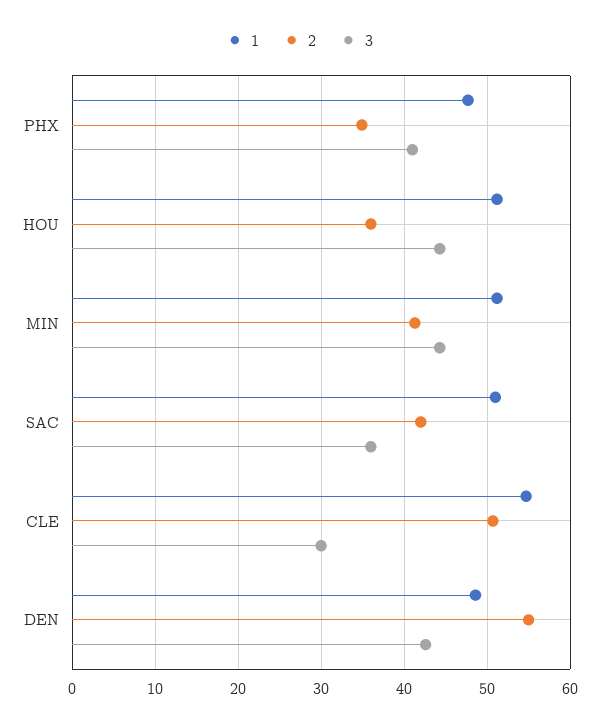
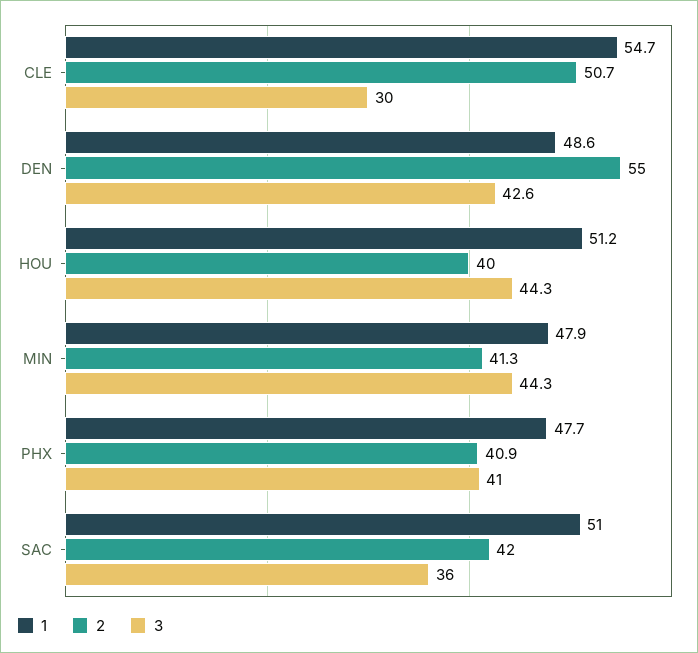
  {
    "1": {
      "PHX": 47.7,
      "HOU": 51.2,
-     "MIN": 51,
+     "MIN": 47.9,
      "SAC": 51,
      "CLE": 54.7,
      "DEN": 48.6
    },
    "2": {
-     "PHX": 35,
+     "PHX": 40.9,
-     "HOU": 36,
+     "HOU": 40,
      "MIN": 41.3,
      "SAC": 42,
      "CLE": 50.7,
      "DEN": 55
    },
    "3": {
      "PHX": 41,
      "HOU": 44.3,
      "MIN": 44.3,
      "SAC": 36,
      "CLE": 30,
      "DEN": 42.6
    }
  }

